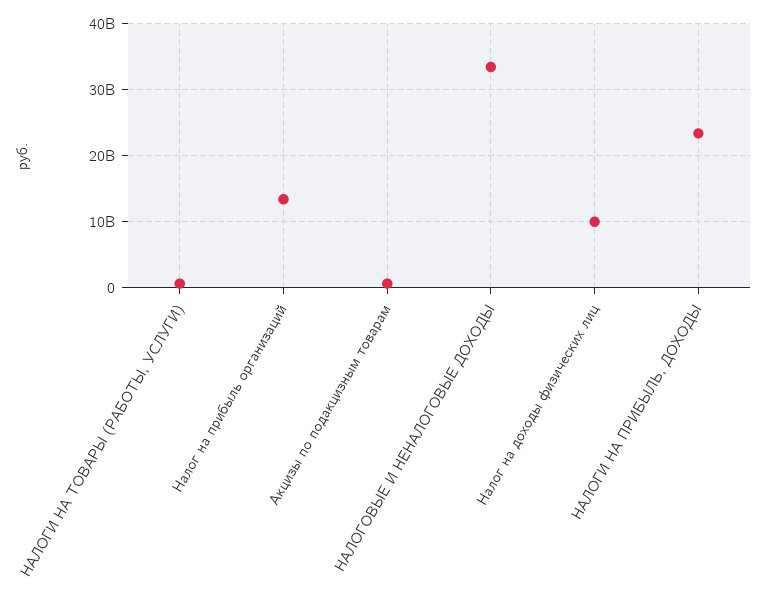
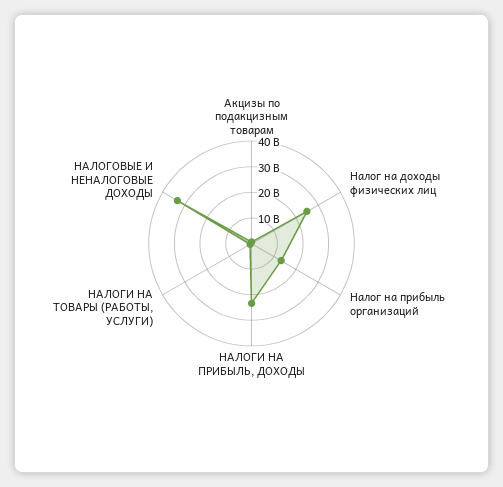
  {
    "НАЛОГИ НА ТОВАРЫ (РАБОТЫ, УСЛУГИ)": 1000000000,
    "Налог на прибыль организаций": 13000000000,
    "Акцизы по подакцизным товарам": 1000000000,
    "НАЛОГОВЫЕ И НЕНАЛОГОВЫЕ ДОХОДЫ": 33000000000,
-   "Налог на доходы физических лиц": 10000000000,
+   "Налог на доходы физических лиц": 25000000000,
    "НАЛОГИ НА ПРИБЫЛЬ, ДОХОДЫ": 23000000000
  }

